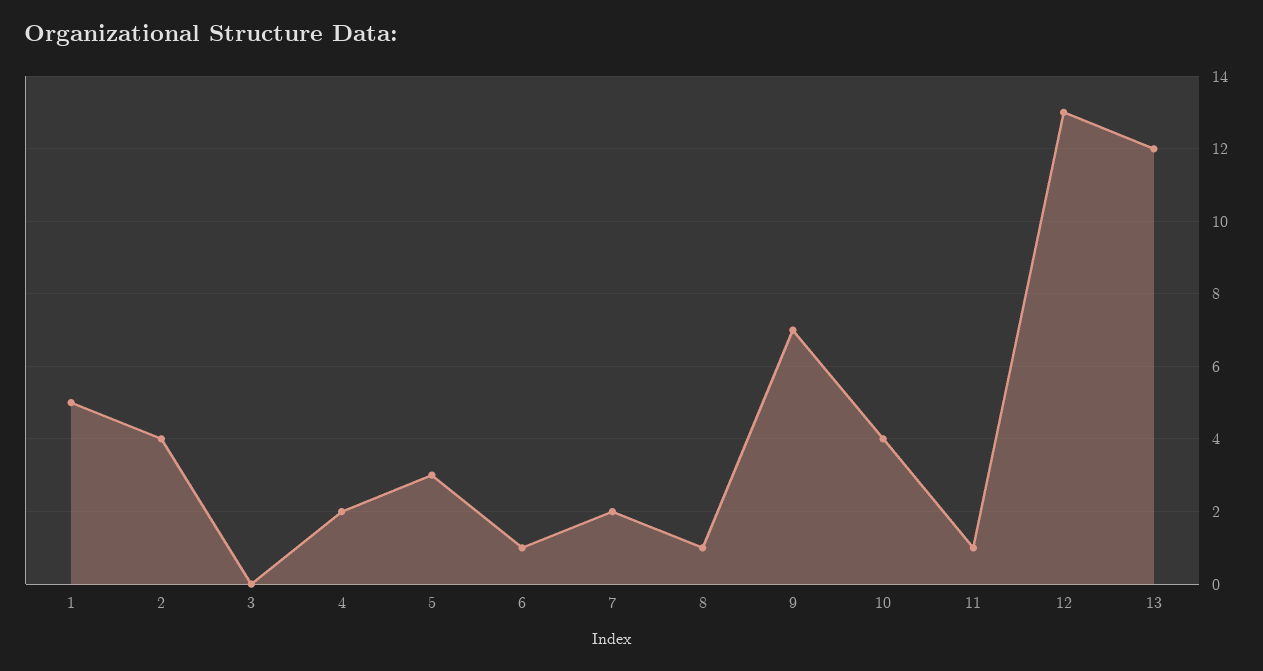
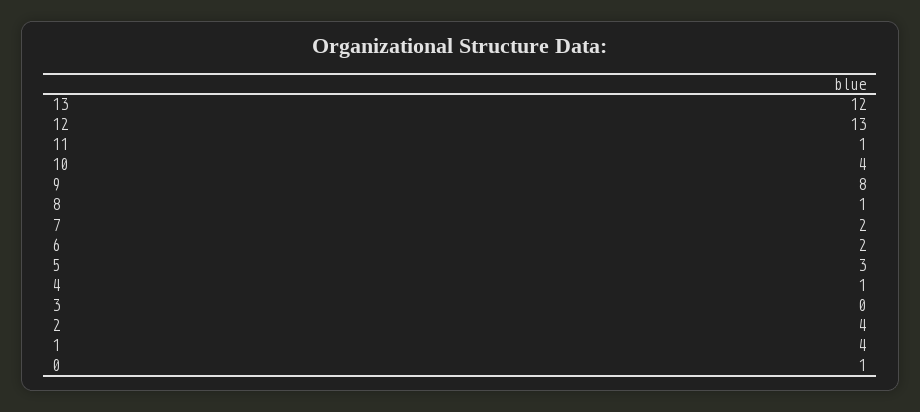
  {
-   "1": 5,
+   "1": 4,
    "2": 4,
    "3": 0,
-   "4": 2,
+   "4": 1,
    "5": 3,
-   "6": 1,
+   "6": 2,
    "7": 2,
    "8": 1,
-   "9": 7,
+   "9": 8,
    "10": 4,
    "11": 1,
    "12": 13,
-   "13": 12
+   "13": 12,
+   "0": 1
  }

